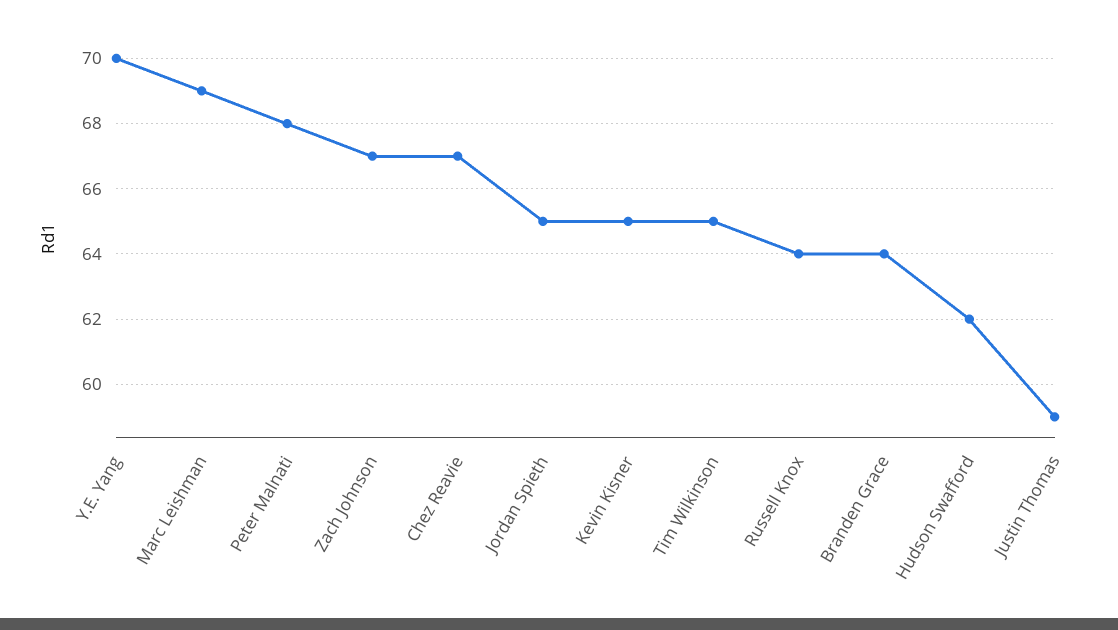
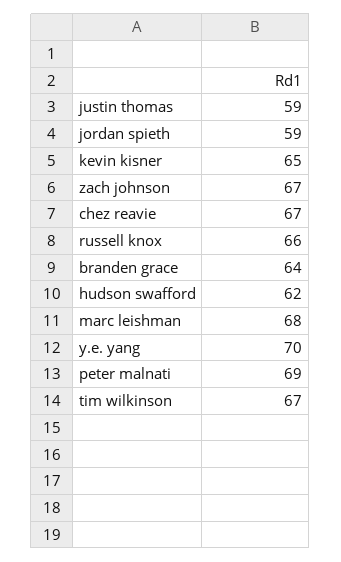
  {
    "Y.E. Yang": 70,
-   "Marc Leishman": 69,
+   "Marc Leishman": 68,
-   "Peter Malnati": 68,
+   "Peter Malnati": 69,
    "Zach Johnson": 67,
    "Chez Reavie": 67,
-   "Jordan Spieth": 65,
+   "Jordan Spieth": 59,
    "Kevin Kisner": 65,
-   "Tim Wilkinson": 65,
+   "Tim Wilkinson": 67,
-   "Russell Knox": 64,
+   "Russell Knox": 66,
    "Branden Grace": 64,
    "Hudson Swafford": 62,
    "Justin Thomas": 59
  }

